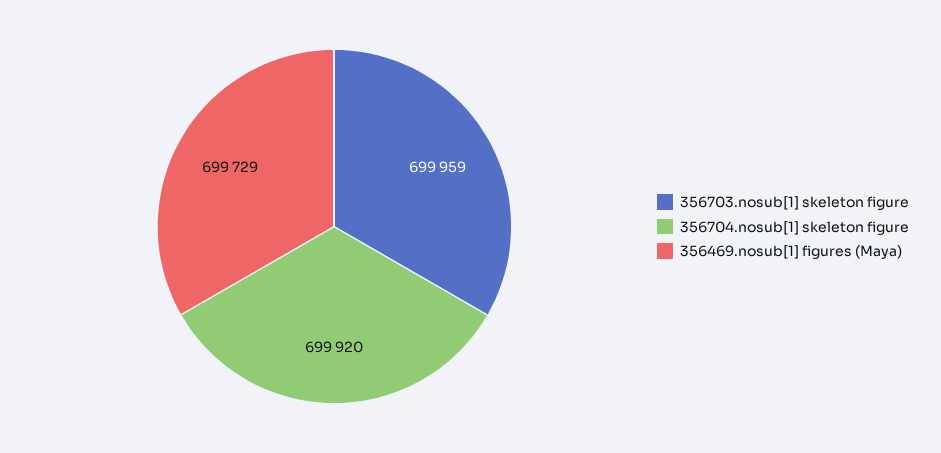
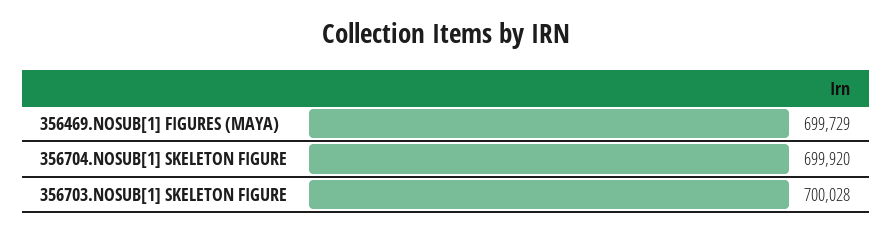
  {
-   "356703.nosub[1] skeleton figure": 699959,
+   "356703.nosub[1] skeleton figure": 700028,
    "356704.nosub[1] skeleton figure": 699920,
    "356469.nosub[1] figures (Maya)": 699729
  }

